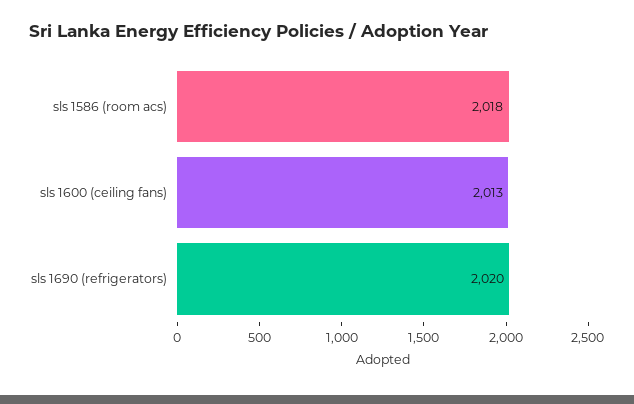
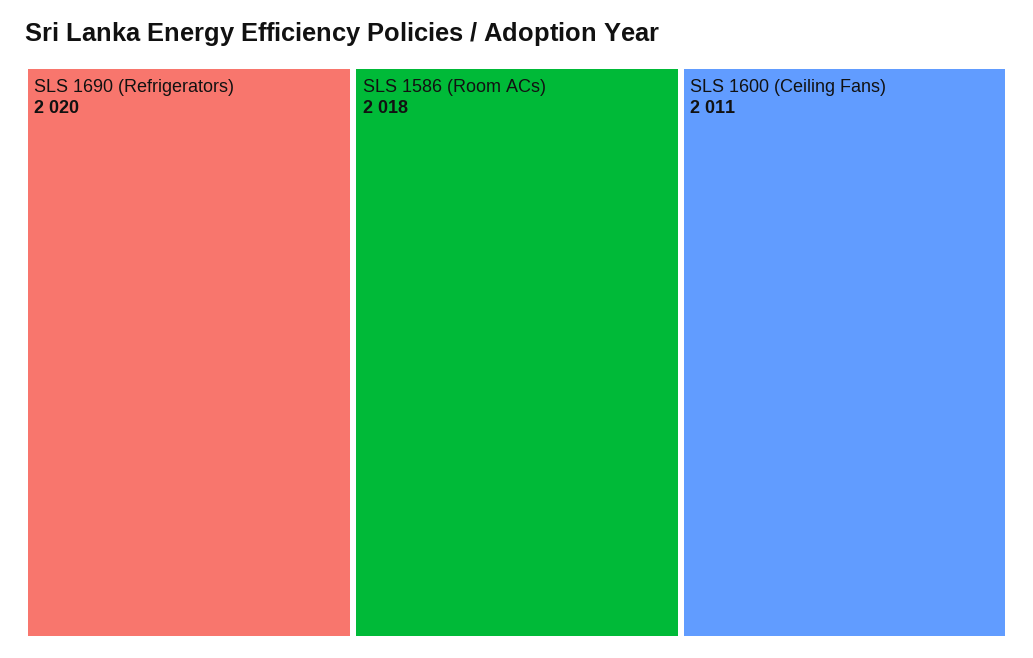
  {
    "sls 1586 (room acs)": 2018,
-   "sls 1600 (ceiling fans)": 2013,
+   "sls 1600 (ceiling fans)": 2011,
    "sls 1690 (refrigerators)": 2020
  }

